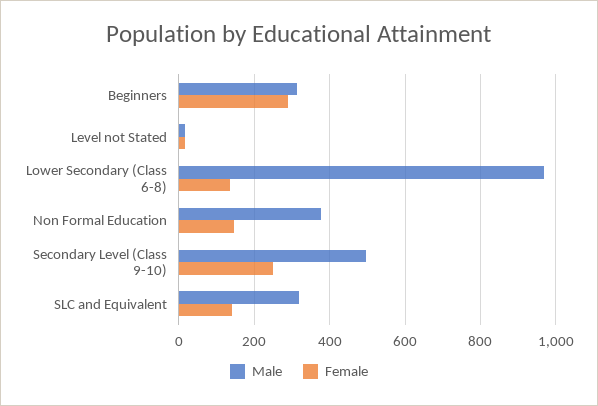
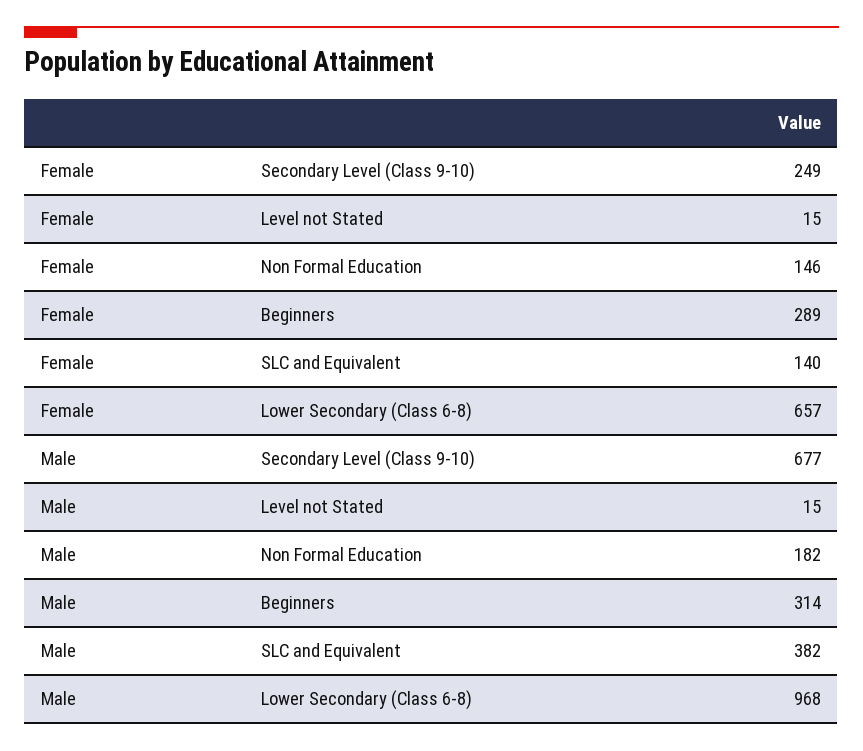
  {
    "Male": {
      "Beginners": 314,
      "Level not Stated": 15,
      "Lower Secondary (Class 6-8)": 968,
-     "Non Formal Education": 380,
+     "Non Formal Education": 182,
-     "Secondary Level (Class 9-10)": 500,
+     "Secondary Level (Class 9-10)": 677,
-     "SLC and Equivalent": 320
+     "SLC and Equivalent": 382
    },
    "Female": {
      "Beginners": 289,
      "Level not Stated": 15,
-     "Lower Secondary (Class 6-8)": 140,
+     "Lower Secondary (Class 6-8)": 657,
      "Non Formal Education": 146,
      "Secondary Level (Class 9-10)": 249,
      "SLC and Equivalent": 140
    }
  }

